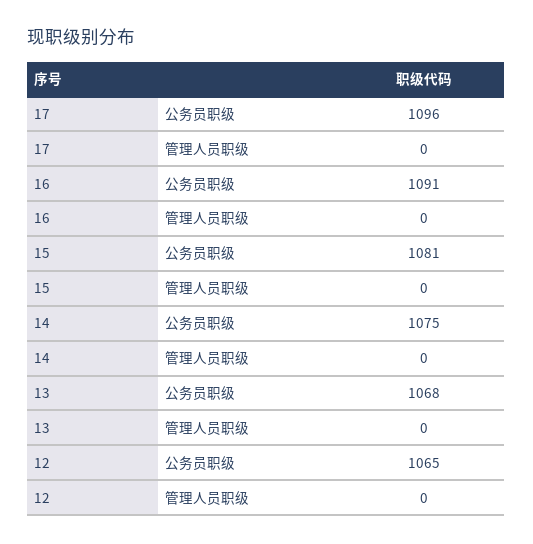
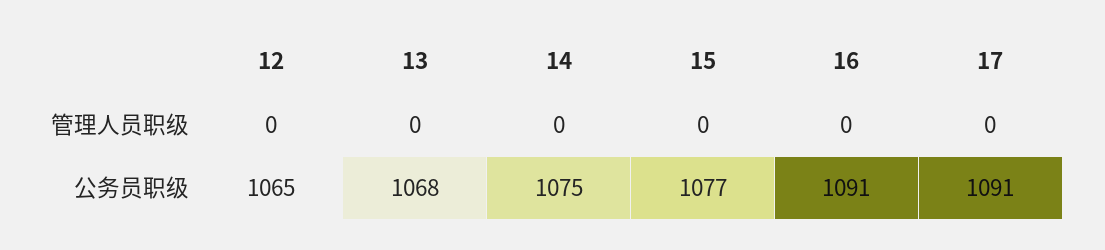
  {
    "17": {
-     "公务员职级": 1096,
+     "公务员职级": 1091,
      "管理人员职级": 0
    },
    "16": {
      "公务员职级": 1091,
      "管理人员职级": 0
    },
    "15": {
-     "公务员职级": 1081,
+     "公务员职级": 1077,
      "管理人员职级": 0
    },
    "14": {
      "公务员职级": 1075,
      "管理人员职级": 0
    },
    "13": {
      "公务员职级": 1068,
      "管理人员职级": 0
    },
    "12": {
      "公务员职级": 1065,
      "管理人员职级": 0
    }
  }

